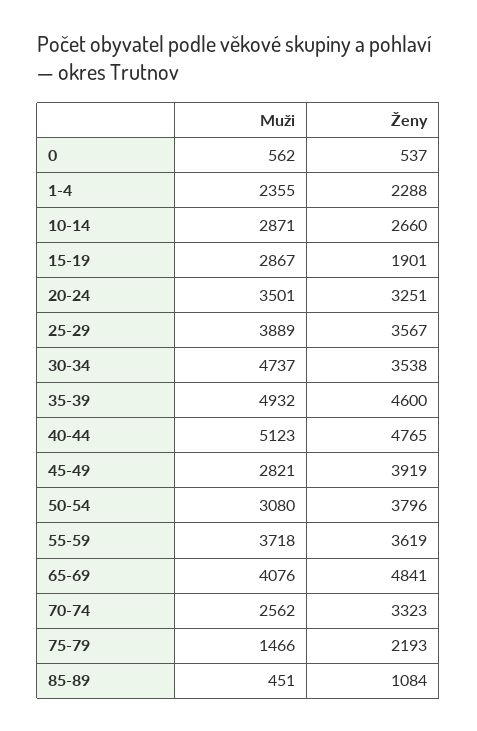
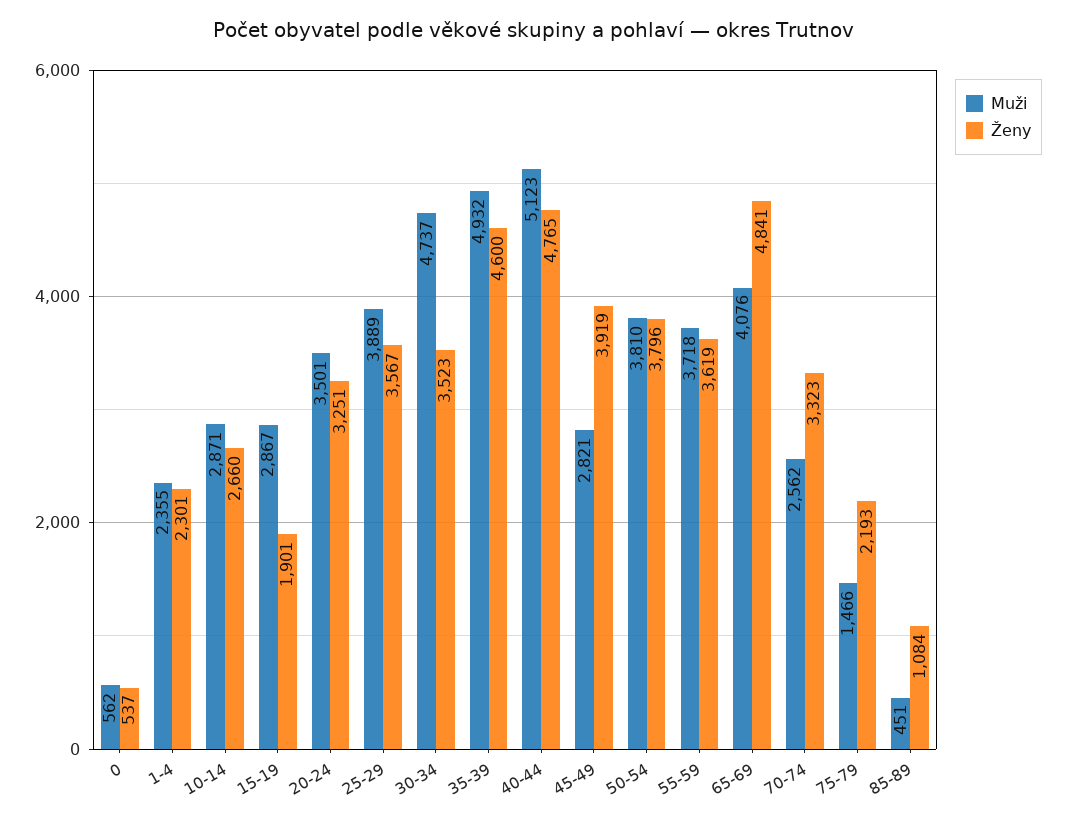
  {
    "Muži": {
      "0": 562,
      "1-4": 2355,
      "10-14": 2871,
      "15-19": 2867,
      "20-24": 3501,
      "25-29": 3889,
      "30-34": 4737,
      "35-39": 4932,
      "40-44": 5123,
      "45-49": 2821,
-     "50-54": 3080,
+     "50-54": 3810,
      "55-59": 3718,
      "65-69": 4076,
      "70-74": 2562,
      "75-79": 1466,
      "85-89": 451
    },
    "Ženy": {
      "0": 537,
-     "1-4": 2288,
+     "1-4": 2301,
      "10-14": 2660,
      "15-19": 1901,
      "20-24": 3251,
      "25-29": 3567,
-     "30-34": 3538,
+     "30-34": 3523,
      "35-39": 4600,
      "40-44": 4765,
      "45-49": 3919,
      "50-54": 3796,
      "55-59": 3619,
      "65-69": 4841,
      "70-74": 3323,
      "75-79": 2193,
      "85-89": 1084
    }
  }

